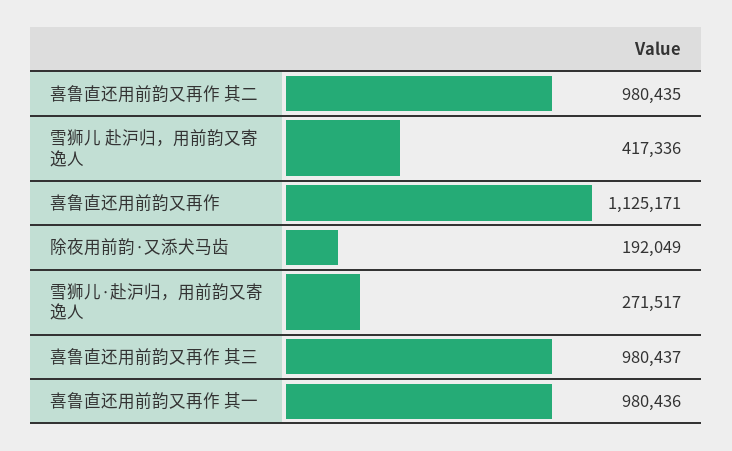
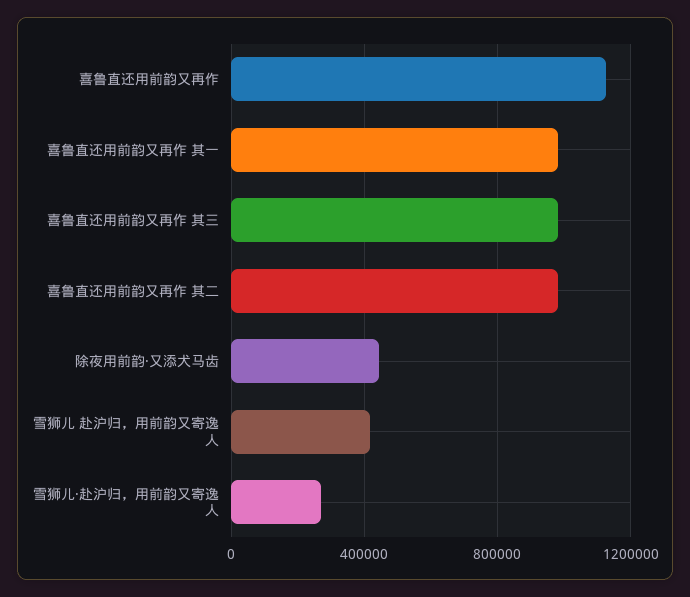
  {
    "喜鲁直还用前韵又再作 其二": 980435,
    "雪狮儿 赴沪归，用前韵又寄逸人": 417336,
    "喜鲁直还用前韵又再作": 1125171,
-   "除夜用前韵·又添犬马齿": 192049,
+   "除夜用前韵·又添犬马齿": 450000,
    "雪狮儿·赴沪归，用前韵又寄逸人": 271517,
    "喜鲁直还用前韵又再作 其三": 980437,
    "喜鲁直还用前韵又再作 其一": 980436
  }

